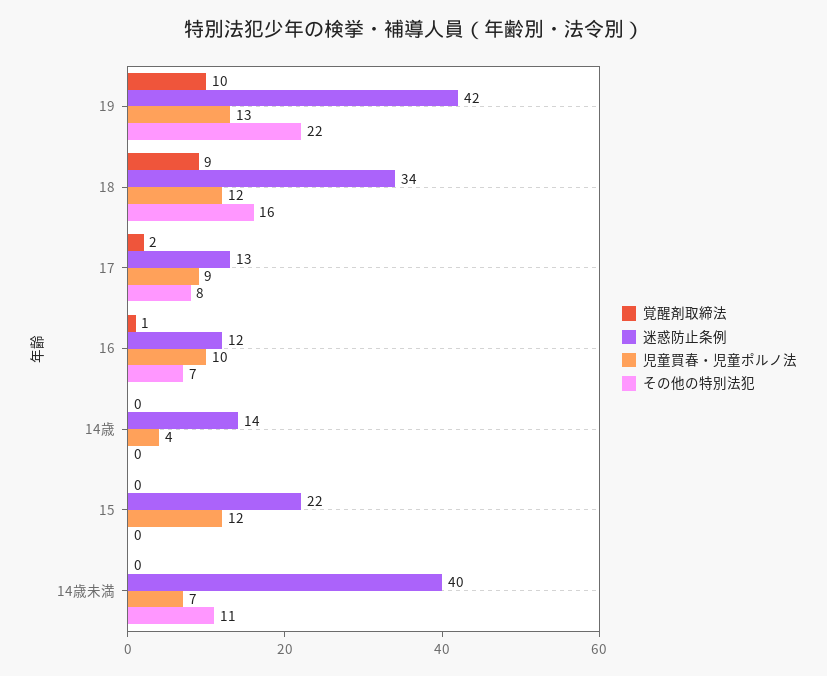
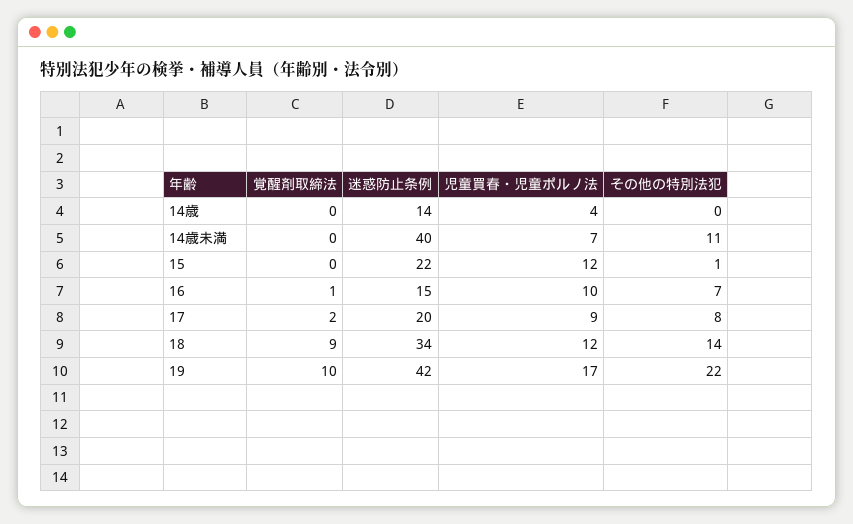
  {
    "覚醒剤取締法": {
      "19": 10,
      "18": 9,
      "17": 2,
      "16": 1,
      "14歳": 0,
      "15": 0,
      "14歳未満": 0
    },
    "迷惑防止条例": {
      "19": 42,
      "18": 34,
-     "17": 13,
+     "17": 20,
-     "16": 12,
+     "16": 15,
      "14歳": 14,
      "15": 22,
      "14歳未満": 40
    },
    "児童買春・児童ポルノ法": {
-     "19": 13,
+     "19": 17,
      "18": 12,
      "17": 9,
      "16": 10,
      "14歳": 4,
      "15": 12,
      "14歳未満": 7
    },
    "その他の特別法犯": {
      "19": 22,
-     "18": 16,
+     "18": 14,
      "17": 8,
      "16": 7,
      "14歳": 0,
-     "15": 0,
+     "15": 1,
      "14歳未満": 11
    }
  }

